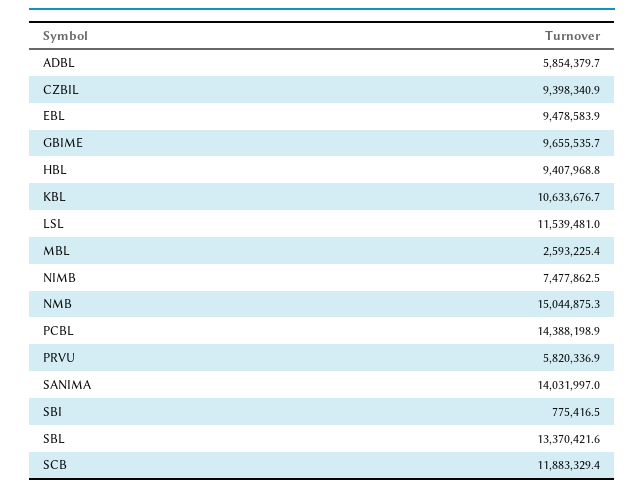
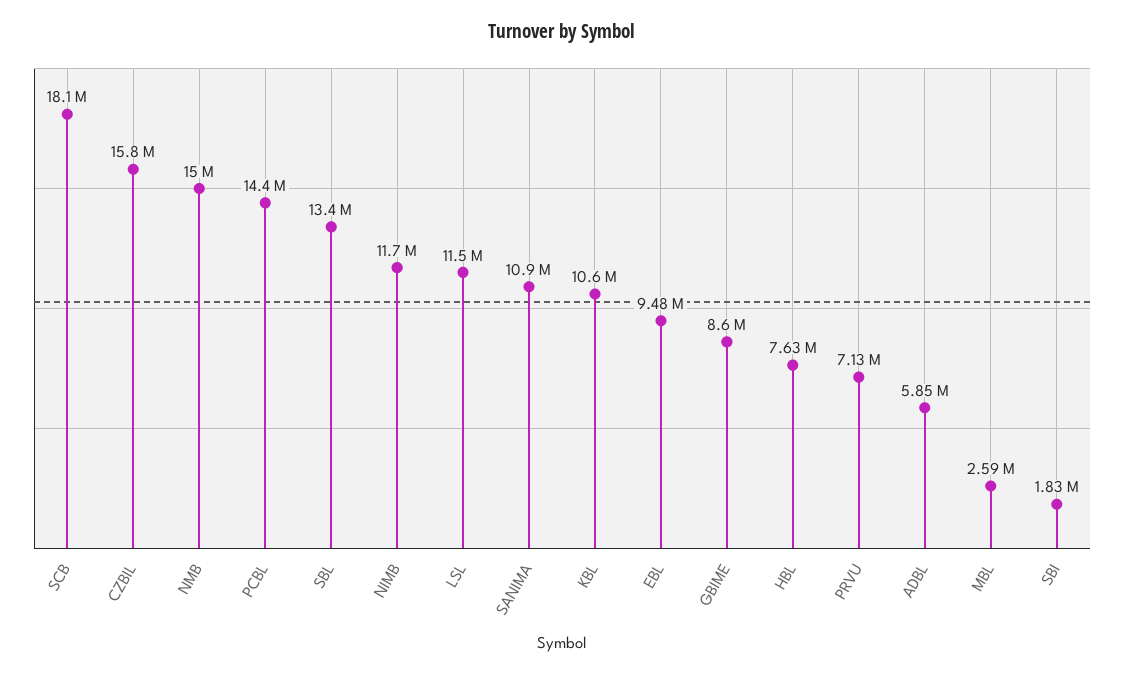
  {
    "ADBL": 5854379.7,
-   "CZBIL": 9398340.9,
+   "CZBIL": 15800000,
    "EBL": 9478583.9,
-   "GBIME": 9655535.7,
+   "GBIME": 8600000,
-   "HBL": 9407968.8,
+   "HBL": 7630000,
    "KBL": 10633676.7,
    "LSL": 11539481,
    "MBL": 2593225.4,
-   "NIMB": 7477862.5,
+   "NIMB": 11700000,
    "NMB": 15044875.3,
    "PCBL": 14388198.9,
-   "PRVU": 5820336.9,
+   "PRVU": 7130000,
-   "SANIMA": 14031997,
+   "SANIMA": 10900000,
-   "SBI": 775416.5,
+   "SBI": 1830000,
    "SBL": 13370421.6,
-   "SCB": 11883329.4
+   "SCB": 18100000
  }

